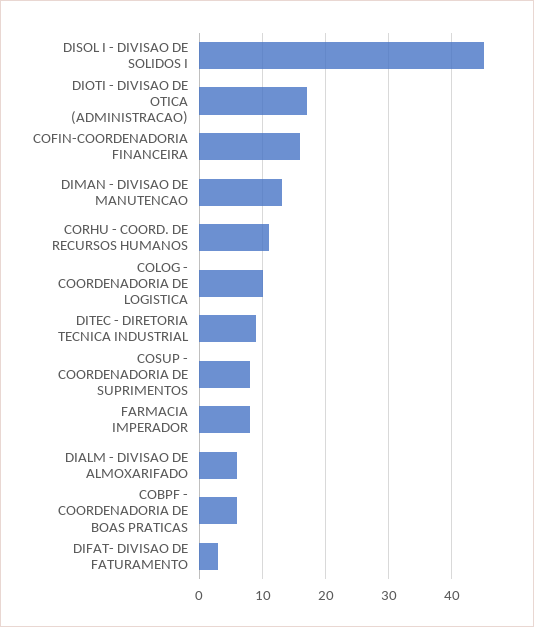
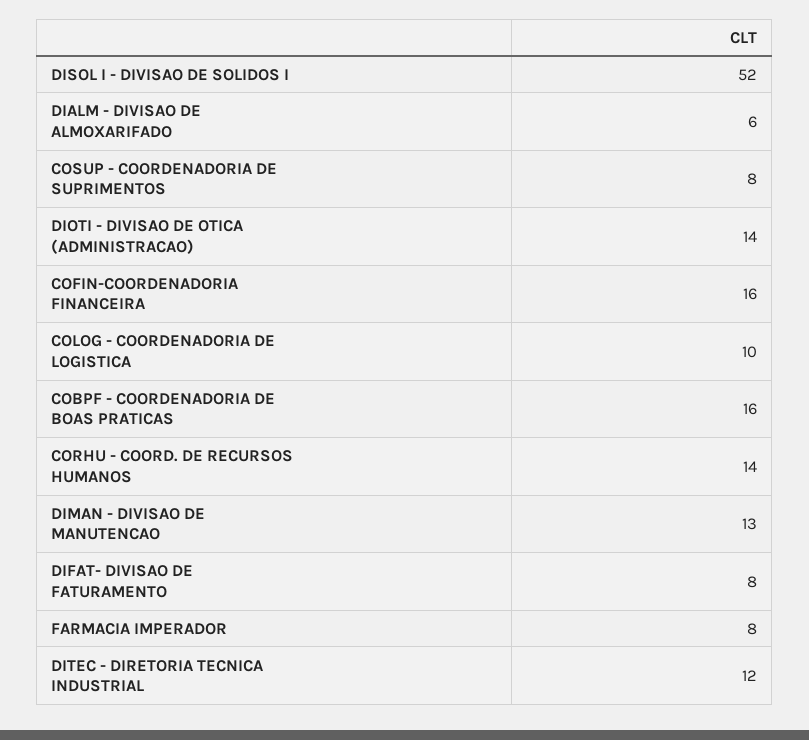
  {
-   "DISOL I - DIVISAO DE SOLIDOS I": 45,
+   "DISOL I - DIVISAO DE SOLIDOS I": 52,
-   "DIOTI - DIVISAO DE OTICA (ADMINISTRACAO)": 17,
+   "DIOTI - DIVISAO DE OTICA (ADMINISTRACAO)": 14,
    "COFIN-COORDENADORIA FINANCEIRA": 16,
    "DIMAN - DIVISAO DE MANUTENCAO": 13,
-   "CORHU - COORD. DE RECURSOS HUMANOS": 11,
+   "CORHU - COORD. DE RECURSOS HUMANOS": 14,
    "COLOG - COORDENADORIA DE LOGISTICA": 10,
-   "DITEC - DIRETORIA TECNICA INDUSTRIAL": 9,
+   "DITEC - DIRETORIA TECNICA INDUSTRIAL": 12,
    "COSUP - COORDENADORIA DE SUPRIMENTOS": 8,
    "FARMACIA IMPERADOR": 8,
    "DIALM - DIVISAO DE ALMOXARIFADO": 6,
-   "COBPF - COORDENADORIA DE BOAS PRATICAS": 6,
+   "COBPF - COORDENADORIA DE BOAS PRATICAS": 16,
-   "DIFAT- DIVISAO DE FATURAMENTO": 3
+   "DIFAT- DIVISAO DE FATURAMENTO": 8
  }

